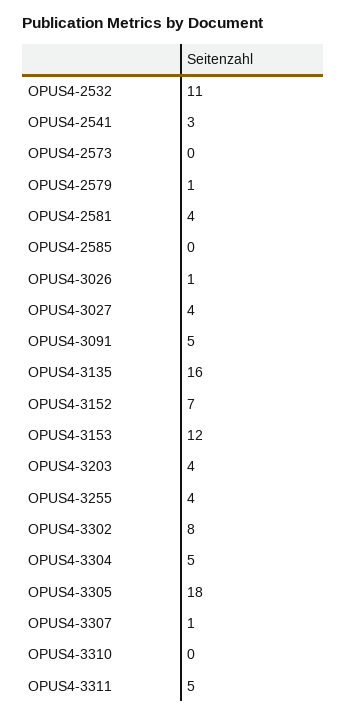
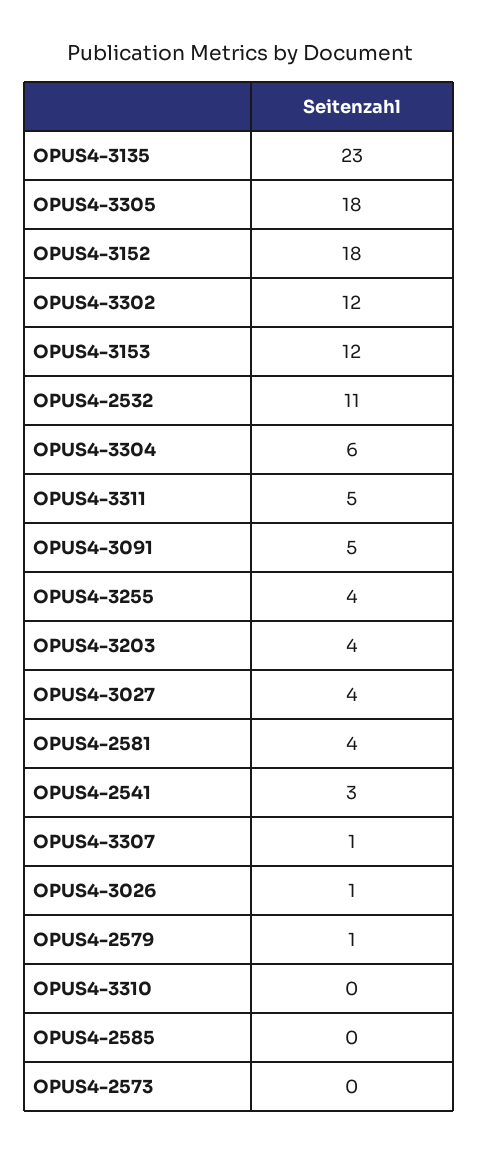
  {
    "OPUS4-2532": 11,
    "OPUS4-2541": 3,
    "OPUS4-2573": 0,
    "OPUS4-2579": 1,
    "OPUS4-2581": 4,
    "OPUS4-2585": 0,
    "OPUS4-3026": 1,
    "OPUS4-3027": 4,
    "OPUS4-3091": 5,
-   "OPUS4-3135": 16,
+   "OPUS4-3135": 23,
-   "OPUS4-3152": 7,
+   "OPUS4-3152": 18,
    "OPUS4-3153": 12,
    "OPUS4-3203": 4,
    "OPUS4-3255": 4,
-   "OPUS4-3302": 8,
+   "OPUS4-3302": 12,
-   "OPUS4-3304": 5,
+   "OPUS4-3304": 6,
    "OPUS4-3305": 18,
    "OPUS4-3307": 1,
    "OPUS4-3310": 0,
    "OPUS4-3311": 5
  }

